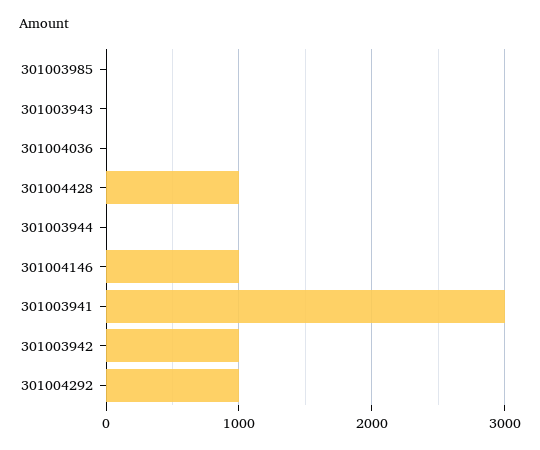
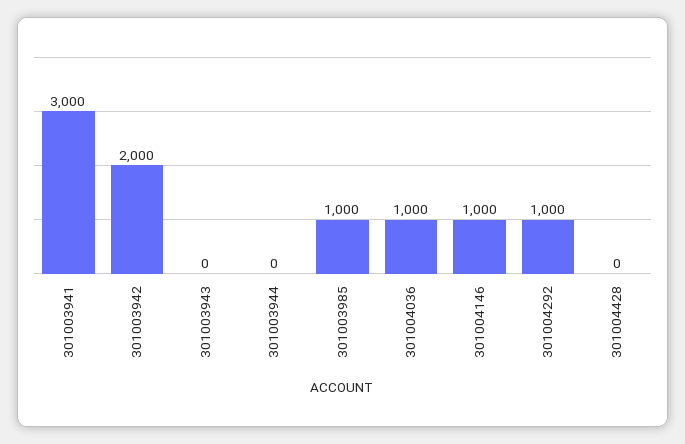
  {
-   "301003985": 0,
+   "301003985": 1000,
    "301003943": 0,
-   "301004036": 0,
+   "301004036": 1000,
-   "301004428": 1000,
+   "301004428": 0,
    "301003944": 0,
    "301004146": 1000,
    "301003941": 3000,
-   "301003942": 1000,
+   "301003942": 2000,
    "301004292": 1000
  }

